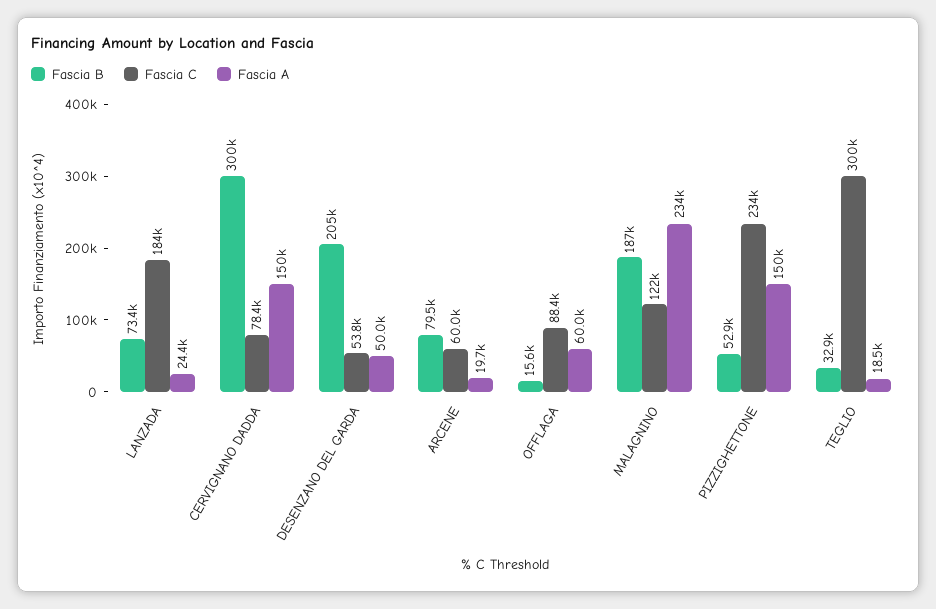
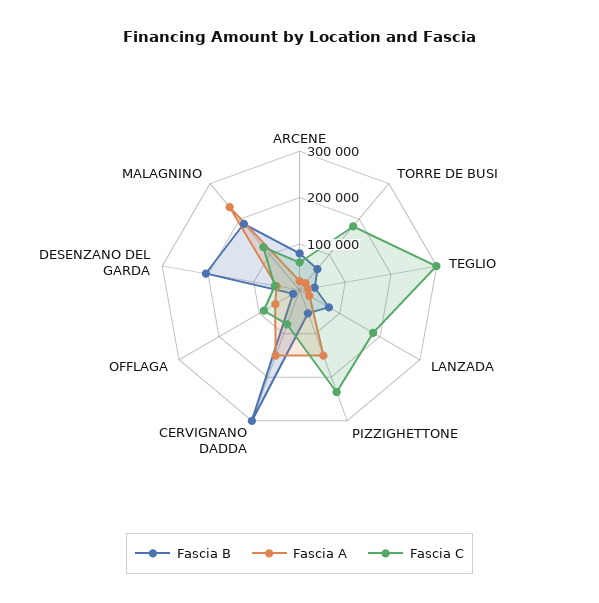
  {
    "Fascia B": {
      "LANZADA": 73400,
      "CERVIGNANO DADDA": 300000,
      "DESENZANO DEL GARDA": 205000,
      "ARCENE": 79500,
      "OFFLAGA": 15600,
      "MALAGNINO": 187000,
      "PIZZIGHETTONE": 52900,
-     "TEGLIO": 32900
+     "TEGLIO": 32900,
+     "TORRE DE BUSI": 60000
    },
    "Fascia C": {
      "LANZADA": 184000,
      "CERVIGNANO DADDA": 78400,
      "DESENZANO DEL GARDA": 53800,
      "ARCENE": 60000,
      "OFFLAGA": 88400,
      "MALAGNINO": 122000,
      "PIZZIGHETTONE": 234000,
-     "TEGLIO": 300000
+     "TEGLIO": 300000,
+     "TORRE DE BUSI": 180000
    },
    "Fascia A": {
      "LANZADA": 24400,
      "CERVIGNANO DADDA": 150000,
      "DESENZANO DEL GARDA": 50000,
      "ARCENE": 19700,
      "OFFLAGA": 60000,
      "MALAGNINO": 234000,
      "PIZZIGHETTONE": 150000,
-     "TEGLIO": 18500
+     "TEGLIO": 18500,
+     "TORRE DE BUSI": 20000
    }
  }

